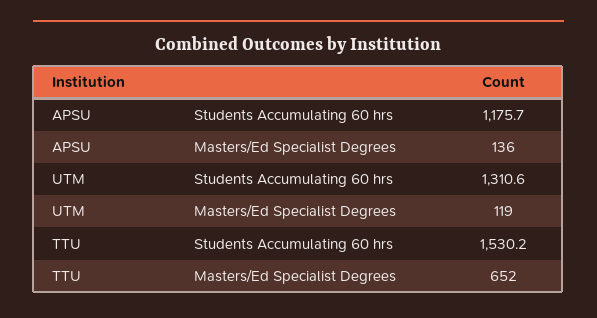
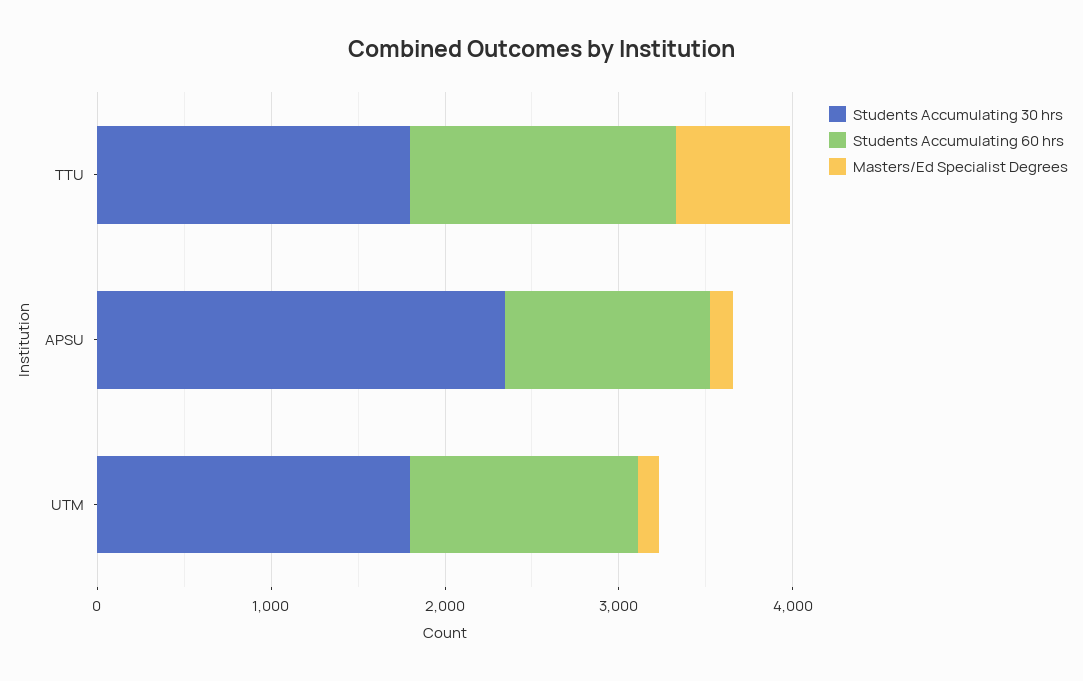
  {
    "Students Accumulating 60 hrs": {
      "APSU": 1175.7,
      "UTM": 1310.6,
      "TTU": 1530.2
    },
    "Masters/Ed Specialist Degrees": {
      "APSU": 136,
      "UTM": 119,
      "TTU": 652
-   }
+   },
+   "Students Accumulating 30 hrs": {
+     "TTU": 1800,
+     "APSU": 2400,
+     "UTM": 1800
+   }
  }

